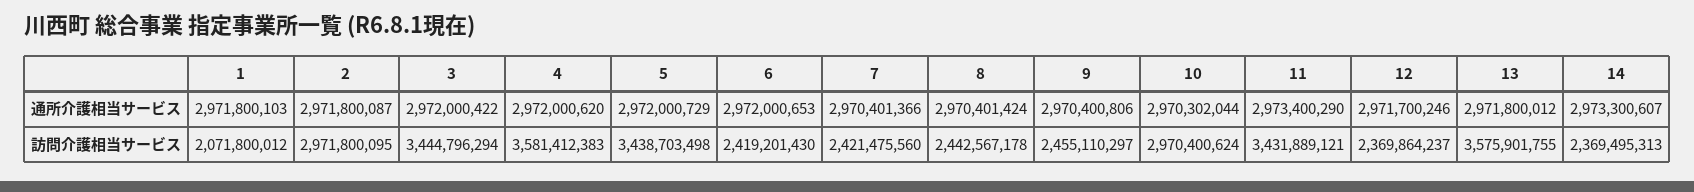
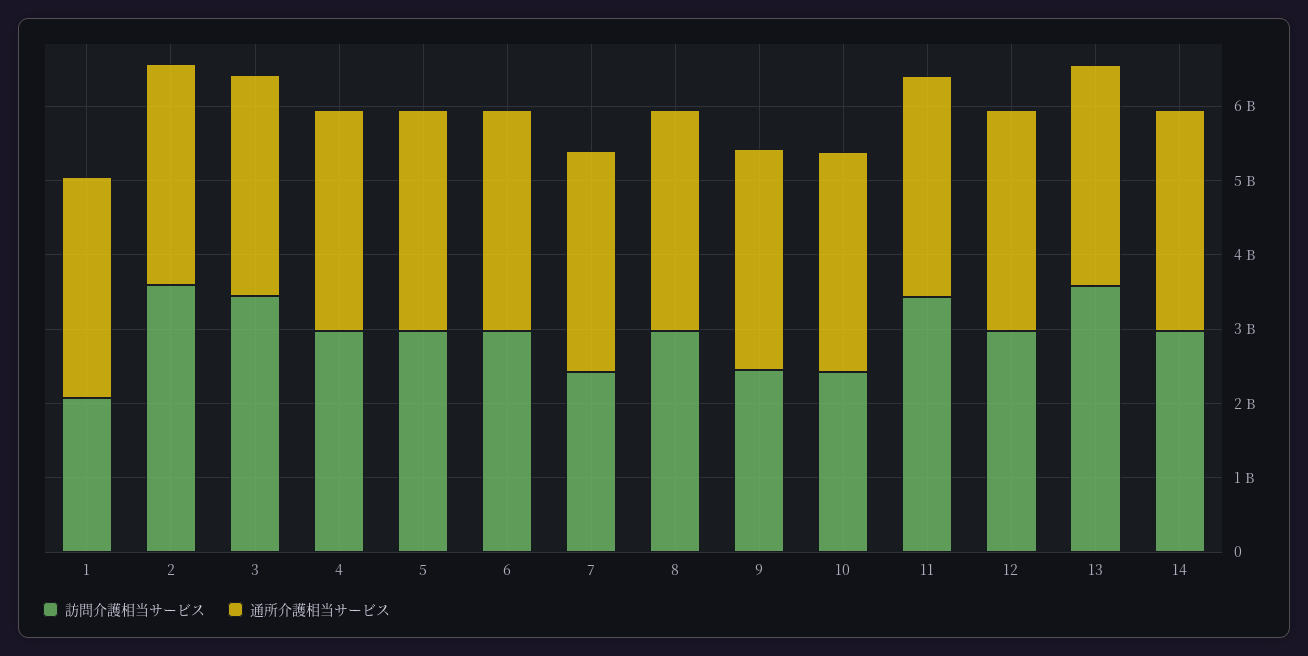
  {
    "通所介護相当サービス": {
      "1": 2971800103,
      "2": 2971800087,
      "3": 2972000422,
      "4": 2972000620,
      "5": 2972000729,
      "6": 2972000653,
      "7": 2970401366,
      "8": 2970401424,
      "9": 2970400806,
      "10": 2970302044,
      "11": 2973400290,
      "12": 2971700246,
      "13": 2971800012,
      "14": 2973300607
    },
    "訪問介護相当サービス": {
      "1": 2071800012,
-     "2": 2971800095,
+     "2": 3600000000,
      "3": 3444796294,
-     "4": 3581412383,
+     "4": 3000000000,
-     "5": 3438703498,
+     "5": 3000000000,
-     "6": 2419201430,
+     "6": 3000000000,
      "7": 2421475560,
-     "8": 2442567178,
+     "8": 3000000000,
      "9": 2455110297,
-     "10": 2970400624,
+     "10": 2400000000,
      "11": 3431889121,
-     "12": 2369864237,
+     "12": 3000000000,
      "13": 3575901755,
-     "14": 2369495313
+     "14": 3000000000
    }
  }

